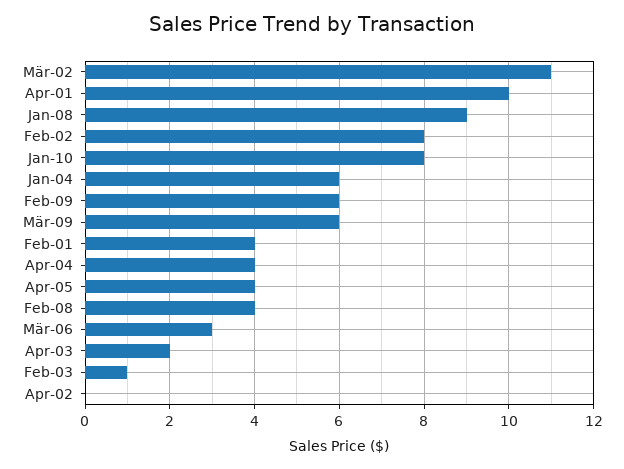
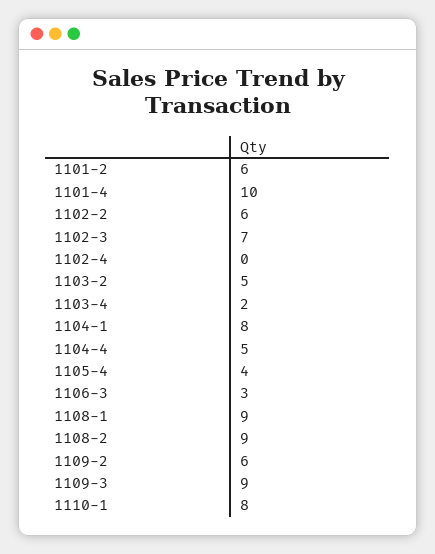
  {
-   "Mär-02": 11,
+   "Mär-02": 7,
    "Apr-01": 10,
    "Jan-08": 9,
-   "Feb-02": 8,
+   "Feb-02": 6,
    "Jan-10": 8,
-   "Jan-04": 6,
+   "Jan-04": 8,
    "Feb-09": 6,
-   "Mär-09": 6,
+   "Mär-09": 9,
-   "Feb-01": 4,
+   "Feb-01": 6,
-   "Apr-04": 4,
+   "Apr-04": 5,
    "Apr-05": 4,
-   "Feb-08": 4,
+   "Feb-08": 9,
    "Mär-06": 3,
    "Apr-03": 2,
-   "Feb-03": 1,
+   "Feb-03": 5,
    "Apr-02": 0
  }

